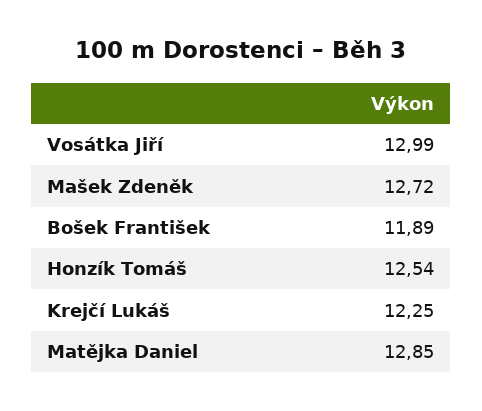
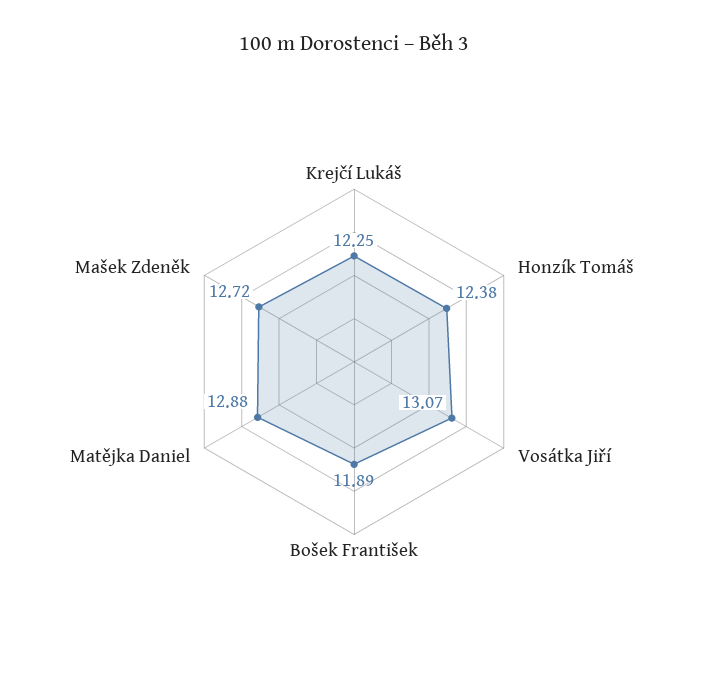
  {
-   "Vosátka Jiří": 12.99,
+   "Vosátka Jiří": 13.07,
    "Mašek Zdeněk": 12.72,
    "Bošek František": 11.89,
-   "Honzík Tomáš": 12.54,
+   "Honzík Tomáš": 12.38,
    "Krejčí Lukáš": 12.25,
-   "Matějka Daniel": 12.85
+   "Matějka Daniel": 12.88
  }

